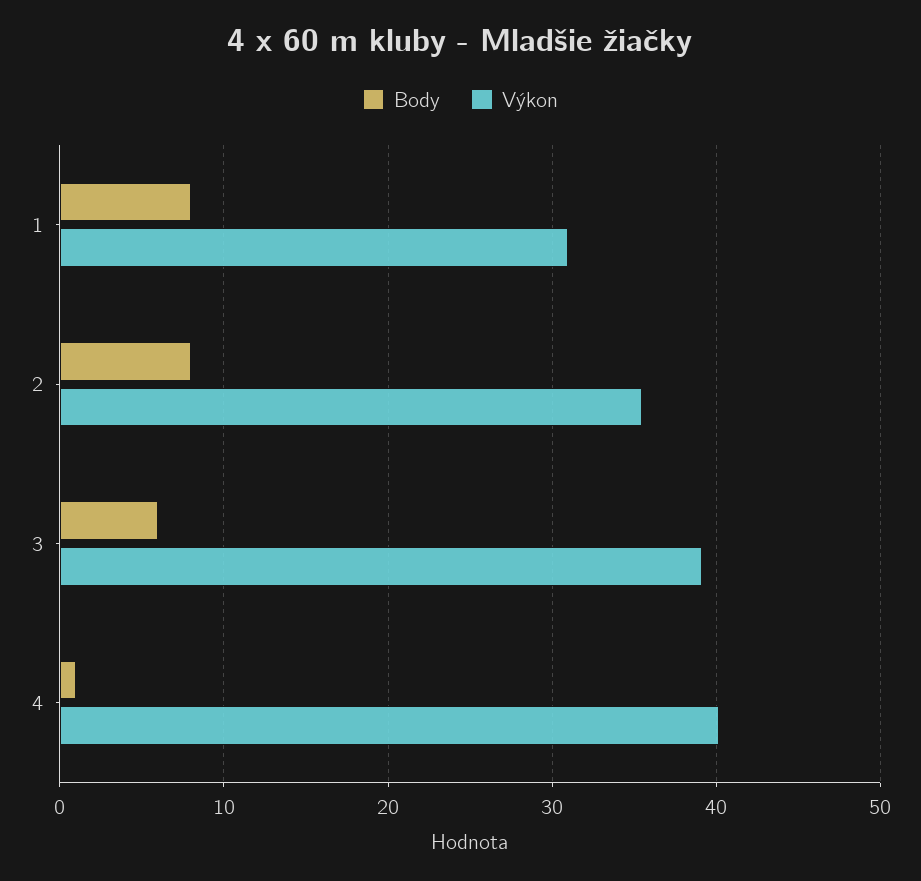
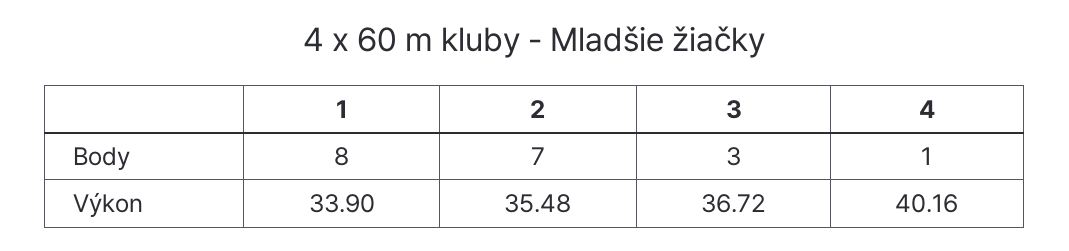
  {
    "Body": {
      "1": 8,
-     "2": 8,
+     "2": 7,
-     "3": 6,
+     "3": 3,
      "4": 1
    },
    "Výkon": {
-     "1": 31,
+     "1": 33.9,
      "2": 35.48,
-     "3": 39,
+     "3": 36.72,
      "4": 40.16
    }
  }

